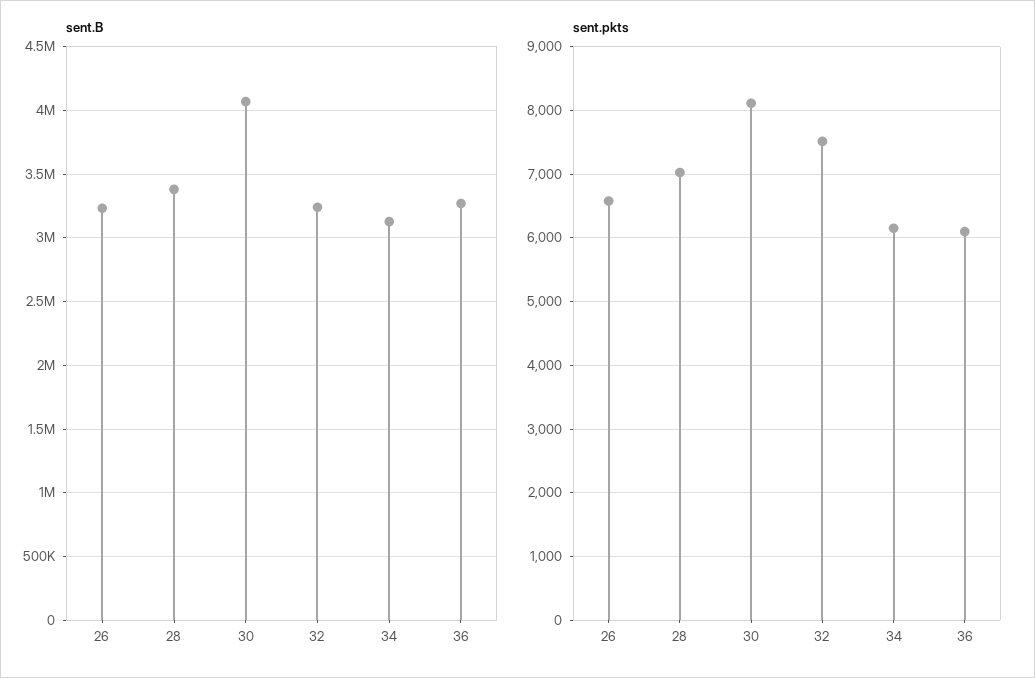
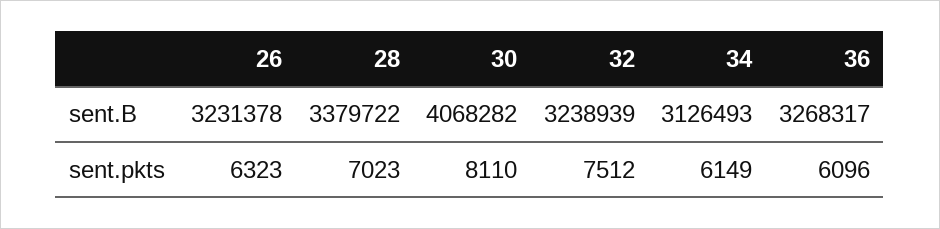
  {
    "sent.B": {
      "26": 3231378,
      "28": 3379722,
      "30": 4068282,
      "32": 3238939,
      "34": 3126493,
      "36": 3268317
    },
    "sent.pkts": {
-     "26": 6600,
+     "26": 6323,
      "28": 7023,
      "30": 8110,
      "32": 7512,
      "34": 6149,
      "36": 6096
    }
  }

